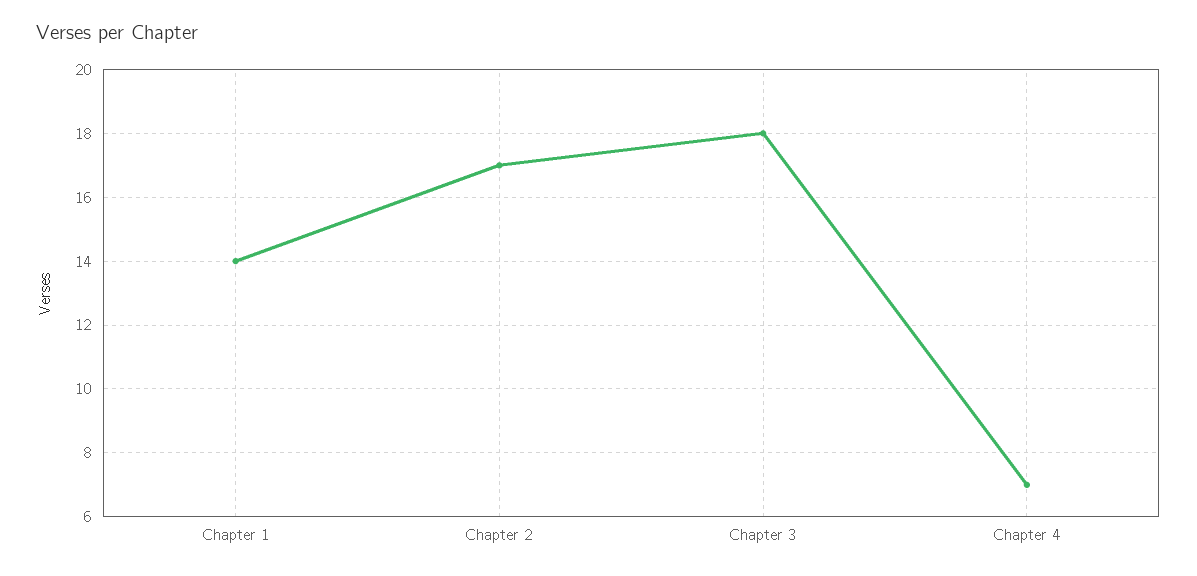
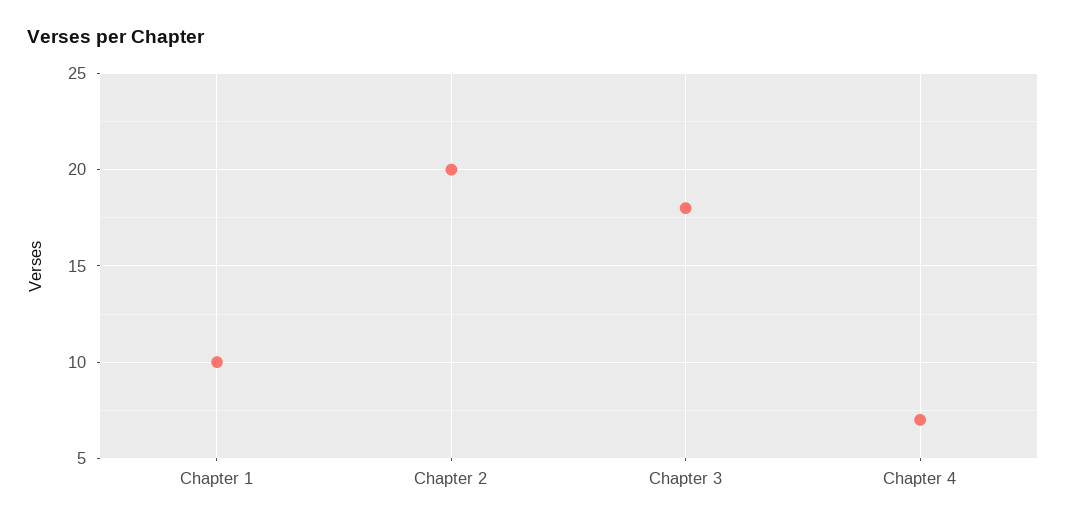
  {
-   "Chapter 1": 14,
+   "Chapter 1": 10,
-   "Chapter 2": 17,
+   "Chapter 2": 20,
    "Chapter 3": 18,
    "Chapter 4": 7
  }

